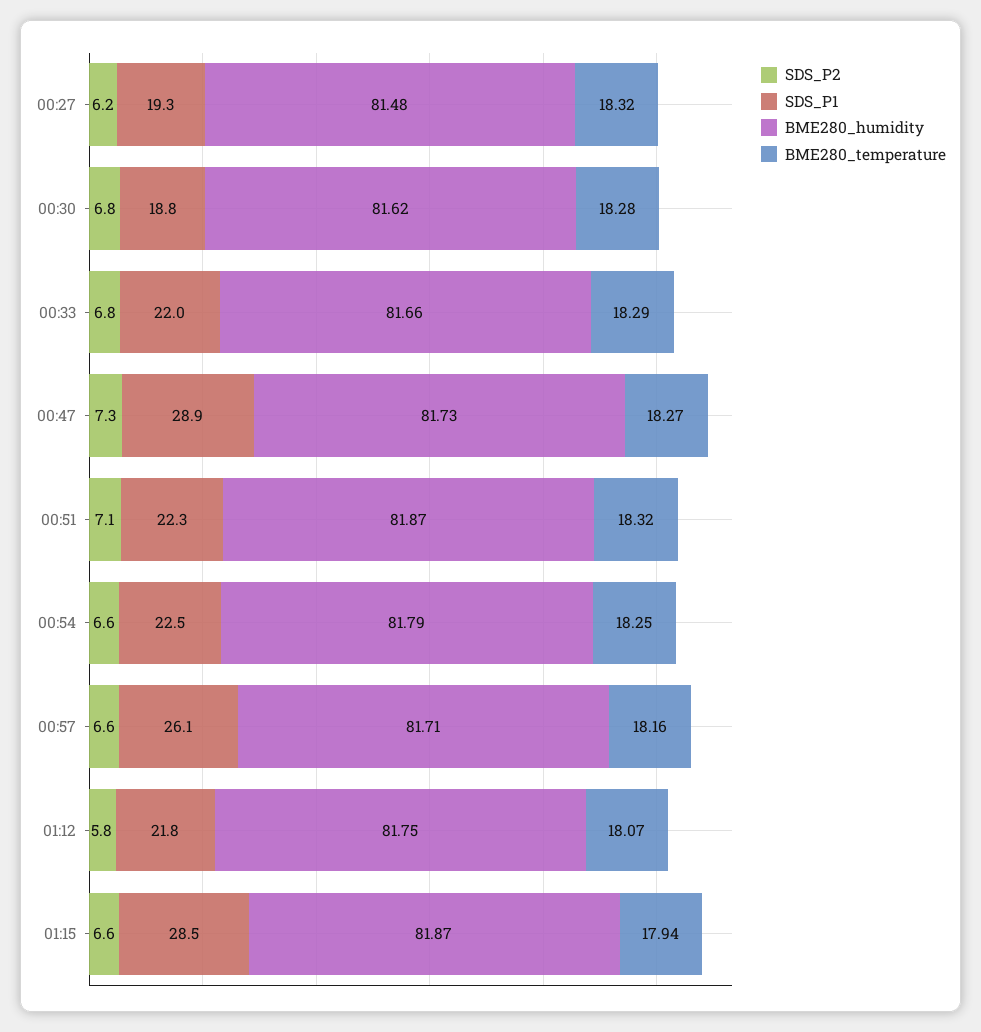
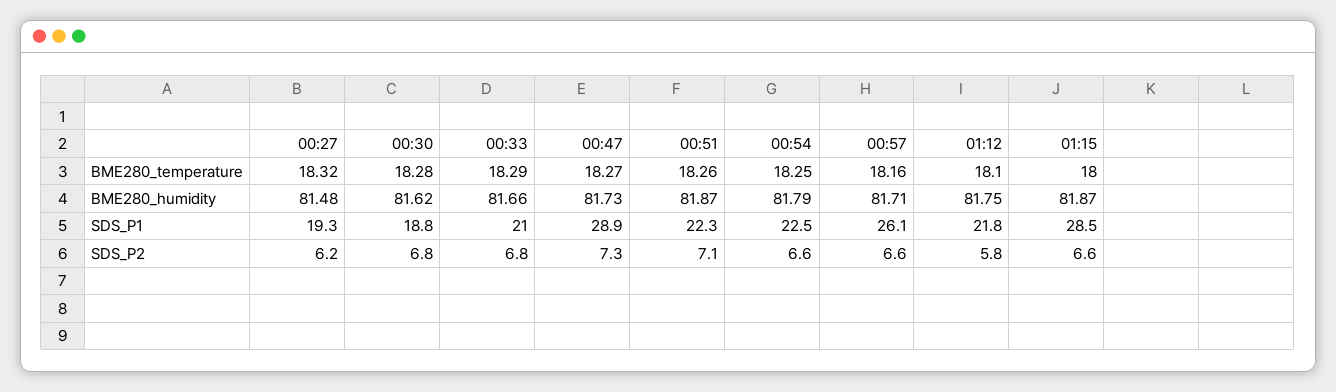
  {
    "SDS_P2": {
      "00:27": 6.2,
      "00:30": 6.8,
      "00:33": 6.8,
      "00:47": 7.3,
      "00:51": 7.1,
      "00:54": 6.6,
      "00:57": 6.6,
      "01:12": 5.8,
      "01:15": 6.6
    },
    "SDS_P1": {
      "00:27": 19.3,
      "00:30": 18.8,
-     "00:33": 22,
+     "00:33": 21,
      "00:47": 28.9,
      "00:51": 22.3,
      "00:54": 22.5,
      "00:57": 26.1,
      "01:12": 21.8,
      "01:15": 28.5
    },
    "BME280_humidity": {
      "00:27": 81.48,
      "00:30": 81.62,
      "00:33": 81.66,
      "00:47": 81.73,
      "00:51": 81.87,
      "00:54": 81.79,
      "00:57": 81.71,
      "01:12": 81.75,
      "01:15": 81.87
    },
    "BME280_temperature": {
      "00:27": 18.32,
      "00:30": 18.28,
      "00:33": 18.29,
      "00:47": 18.27,
-     "00:51": 18.32,
+     "00:51": 18.26,
      "00:54": 18.25,
      "00:57": 18.16,
-     "01:12": 18.07,
+     "01:12": 18.1,
-     "01:15": 17.94
+     "01:15": 18
    }
  }

